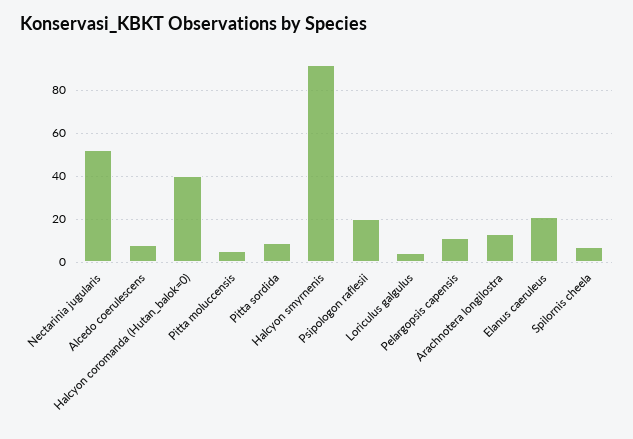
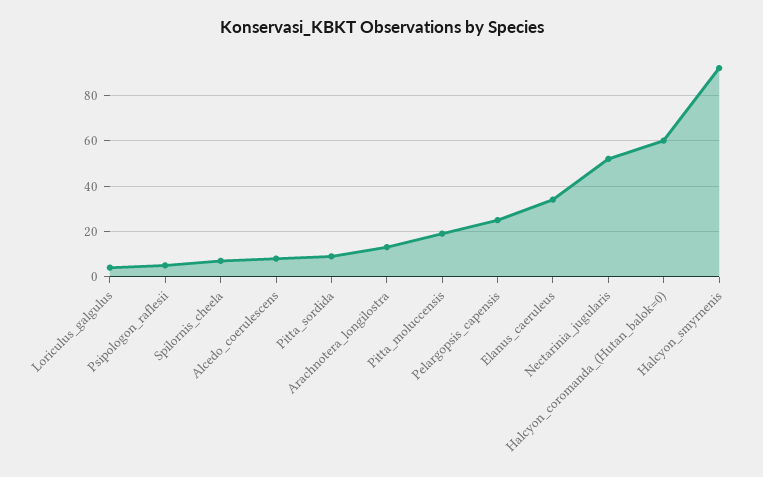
  {
    "Nectarinia jugularis": 50,
    "Alcedo coerulescens": 10,
-   "Halcyon coromanda (Hutan_balok=0)": 40,
+   "Halcyon coromanda (Hutan_balok=0)": 60,
-   "Pitta moluccensis": 5,
+   "Pitta moluccensis": 20,
    "Pitta sordida": 10,
    "Halcyon smyrnenis": 90,
-   "Psipologon raflesii": 20,
+   "Psipologon raflesii": 5,
    "Loriculus galgulus": 5,
-   "Pelargopsis capensis": 10,
+   "Pelargopsis capensis": 25,
    "Arachnotera longilostra": 15,
-   "Elanus caeruleus": 20,
+   "Elanus caeruleus": 35,
    "Spilornis cheela": 5
  }

